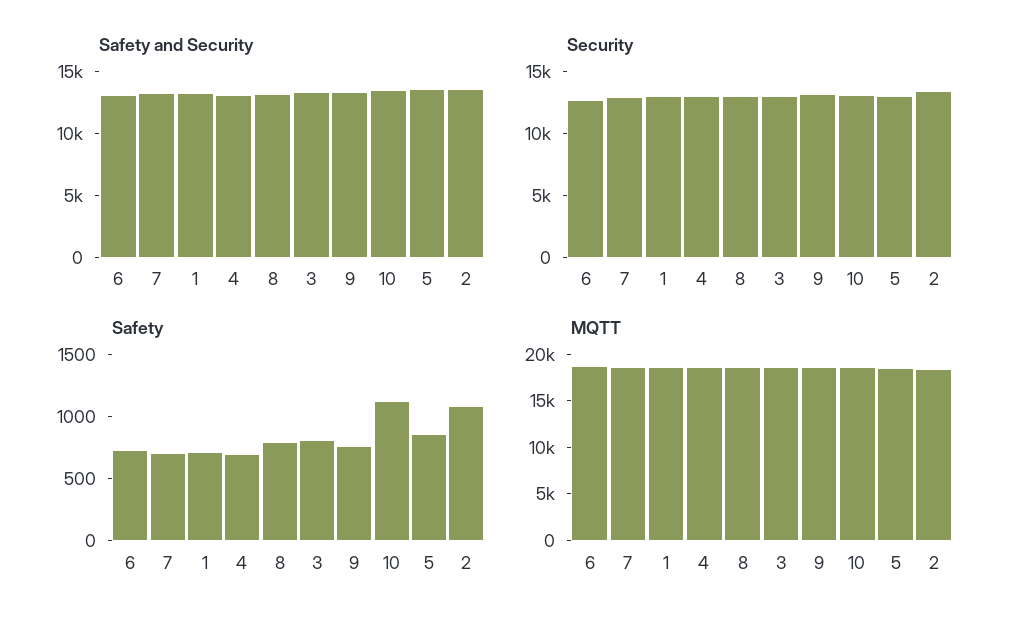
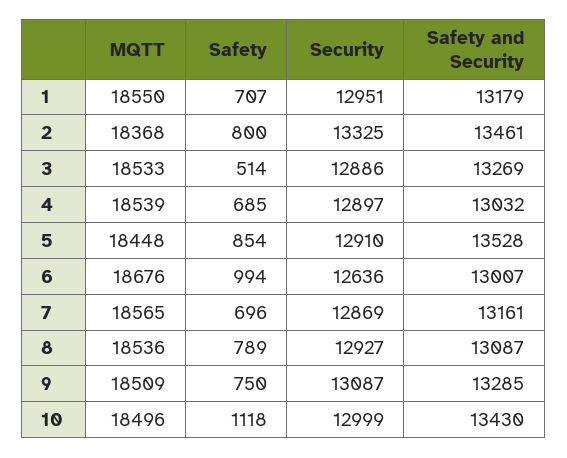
  {
    "Safety and Security": {
      "6": 13007,
      "7": 13161,
      "1": 13179,
      "4": 13032,
      "8": 13087,
      "3": 13269,
      "9": 13285,
      "10": 13430,
      "5": 13528,
      "2": 13461
    },
    "Security": {
      "6": 12636,
      "7": 12869,
      "1": 12951,
      "4": 12897,
      "8": 12927,
      "3": 12886,
      "9": 13087,
      "10": 12999,
      "5": 12910,
      "2": 13325
    },
    "Safety": {
-     "6": 700,
+     "6": 994,
      "7": 696,
      "1": 707,
      "4": 685,
      "8": 789,
-     "3": 800,
+     "3": 514,
      "9": 750,
      "10": 1118,
      "5": 854,
-     "2": 1100
+     "2": 800
    },
    "MQTT": {
      "6": 18676,
      "7": 18565,
      "1": 18550,
      "4": 18539,
      "8": 18536,
      "3": 18533,
      "9": 18509,
      "10": 18496,
      "5": 18448,
      "2": 18368
    }
  }

